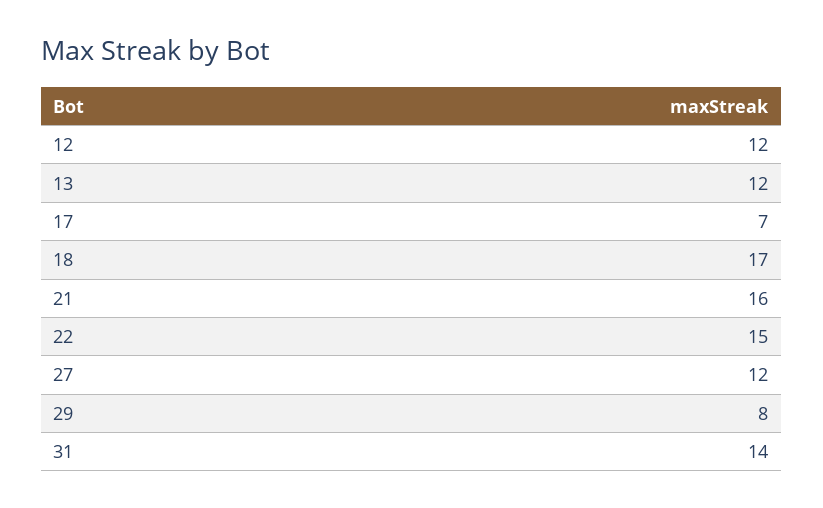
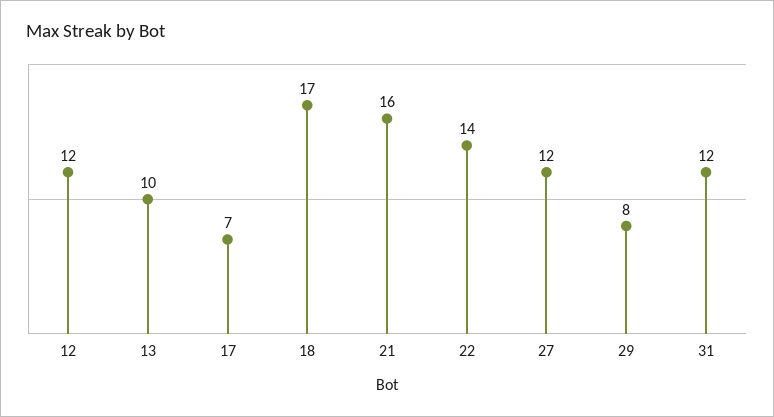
  {
    "12": 12,
-   "13": 12,
+   "13": 10,
    "17": 7,
    "18": 17,
    "21": 16,
-   "22": 15,
+   "22": 14,
    "27": 12,
    "29": 8,
-   "31": 14
+   "31": 12
  }

